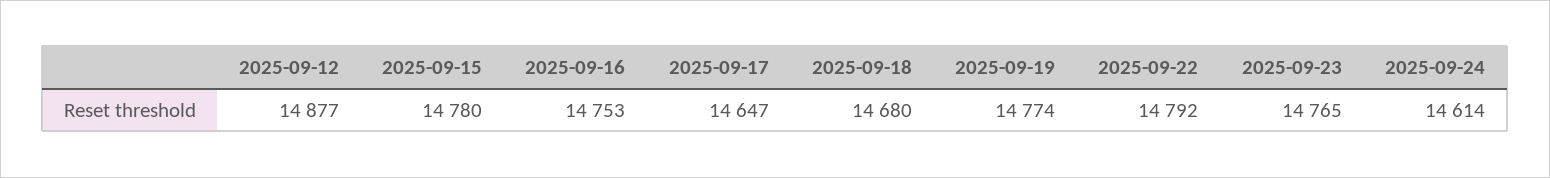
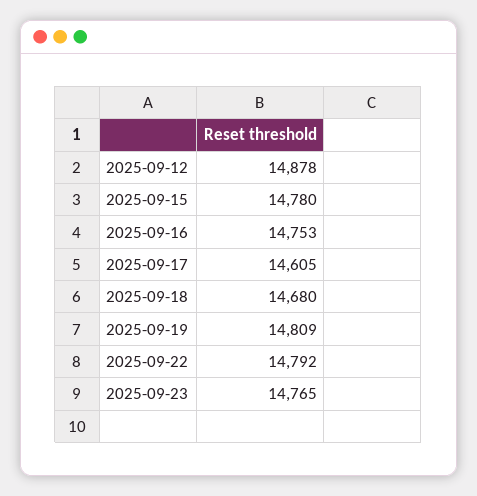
  {
-   "2025-09-12": 14877,
+   "2025-09-12": 14878,
    "2025-09-15": 14780,
    "2025-09-16": 14753,
-   "2025-09-17": 14647,
+   "2025-09-17": 14605,
    "2025-09-18": 14680,
-   "2025-09-19": 14774,
+   "2025-09-19": 14809,
    "2025-09-22": 14792,
-   "2025-09-23": 14765,
+   "2025-09-23": 14765
-   "2025-09-24": 14614
  }

